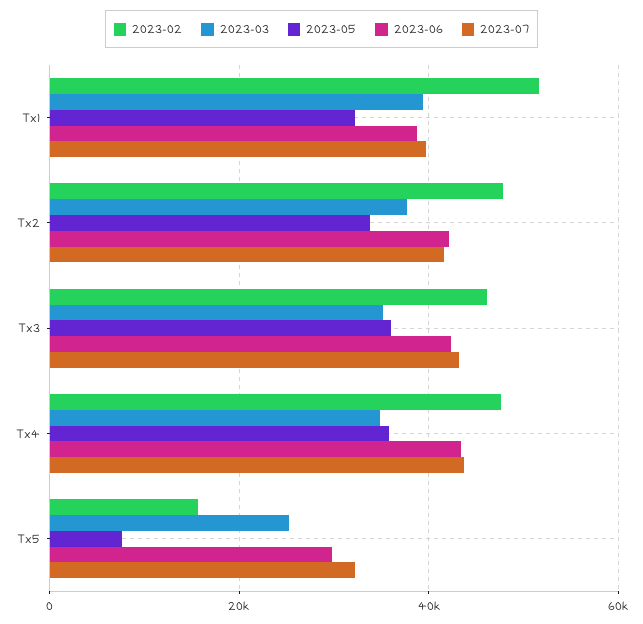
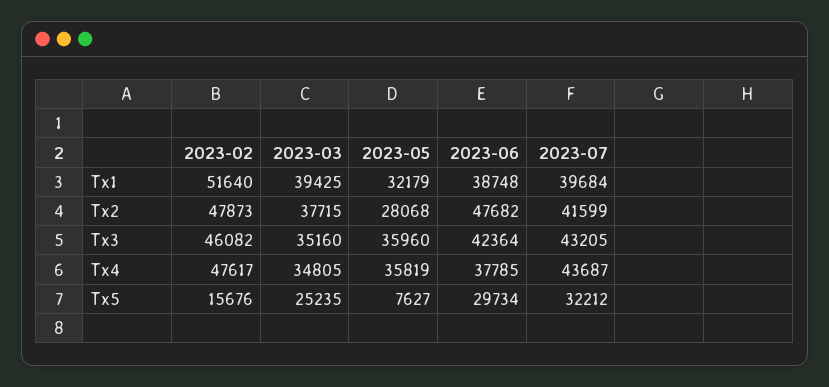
  {
    "2023-02": {
      "Tx1": 51640,
      "Tx2": 47873,
      "Tx3": 46082,
      "Tx4": 47617,
      "Tx5": 15676
    },
    "2023-03": {
      "Tx1": 39425,
      "Tx2": 37715,
      "Tx3": 35160,
      "Tx4": 34805,
      "Tx5": 25235
    },
    "2023-05": {
      "Tx1": 32179,
-     "Tx2": 34000,
+     "Tx2": 28068,
      "Tx3": 35960,
      "Tx4": 35819,
      "Tx5": 7627
    },
    "2023-06": {
      "Tx1": 38748,
-     "Tx2": 42000,
+     "Tx2": 47682,
      "Tx3": 42364,
-     "Tx4": 44000,
+     "Tx4": 37785,
      "Tx5": 29734
    },
    "2023-07": {
      "Tx1": 39684,
      "Tx2": 41599,
      "Tx3": 43205,
      "Tx4": 43687,
      "Tx5": 32212
    }
  }

